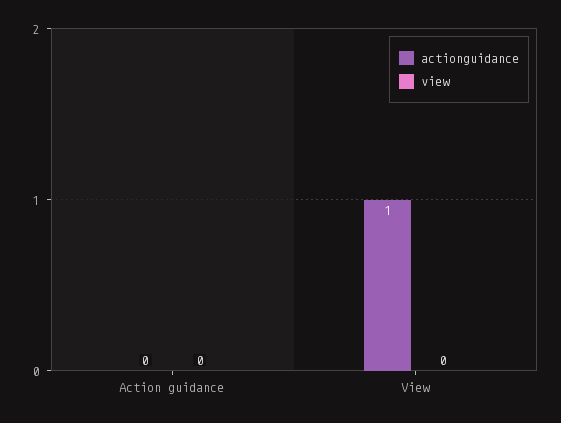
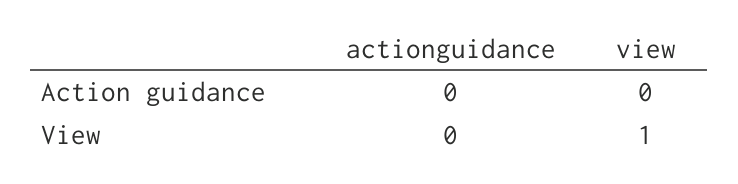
  {
    "actionguidance": {
      "Action guidance": 0,
-     "View": 1
+     "View": 0
    },
    "view": {
      "Action guidance": 0,
-     "View": 0
+     "View": 1
    }
  }

